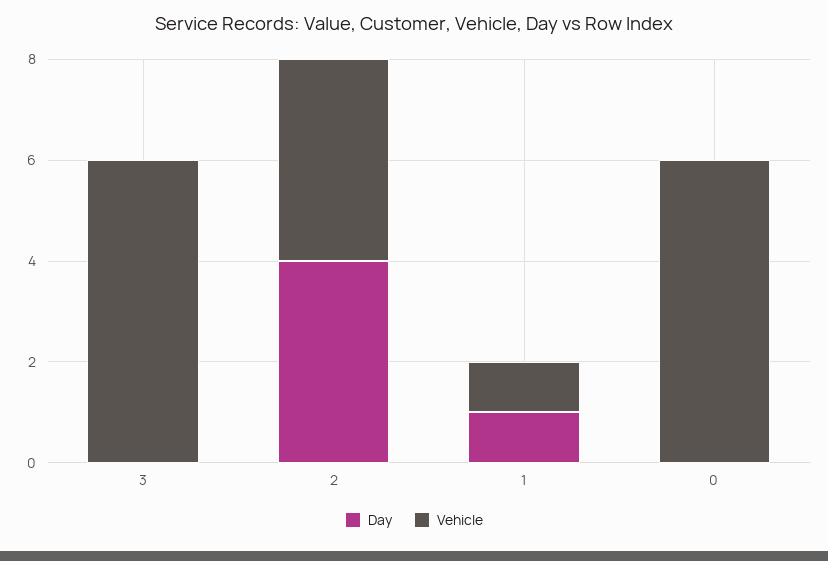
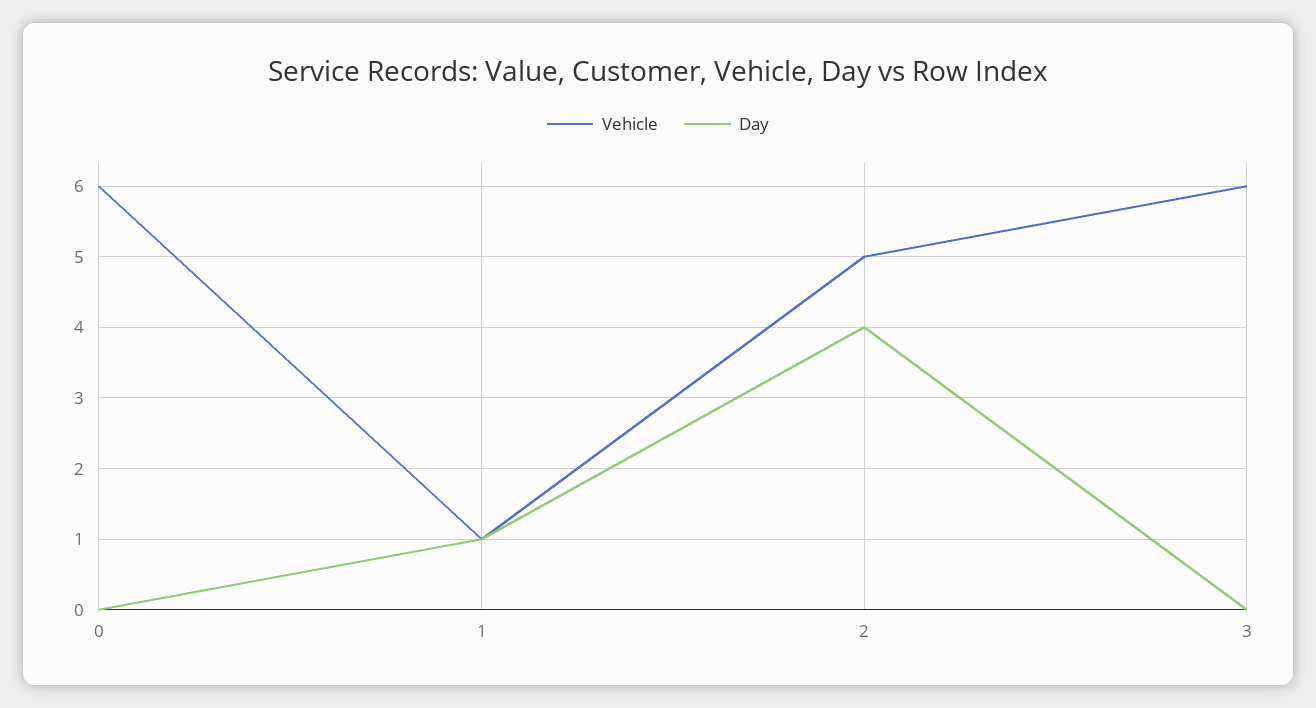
  {
    "Day": {
      "3": 0,
      "2": 4,
      "1": 1,
      "0": 0
    },
    "Vehicle": {
      "3": 6,
-     "2": 4,
+     "2": 5,
      "1": 1,
      "0": 6
    }
  }

